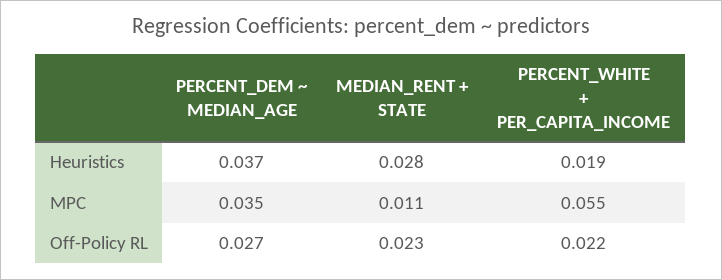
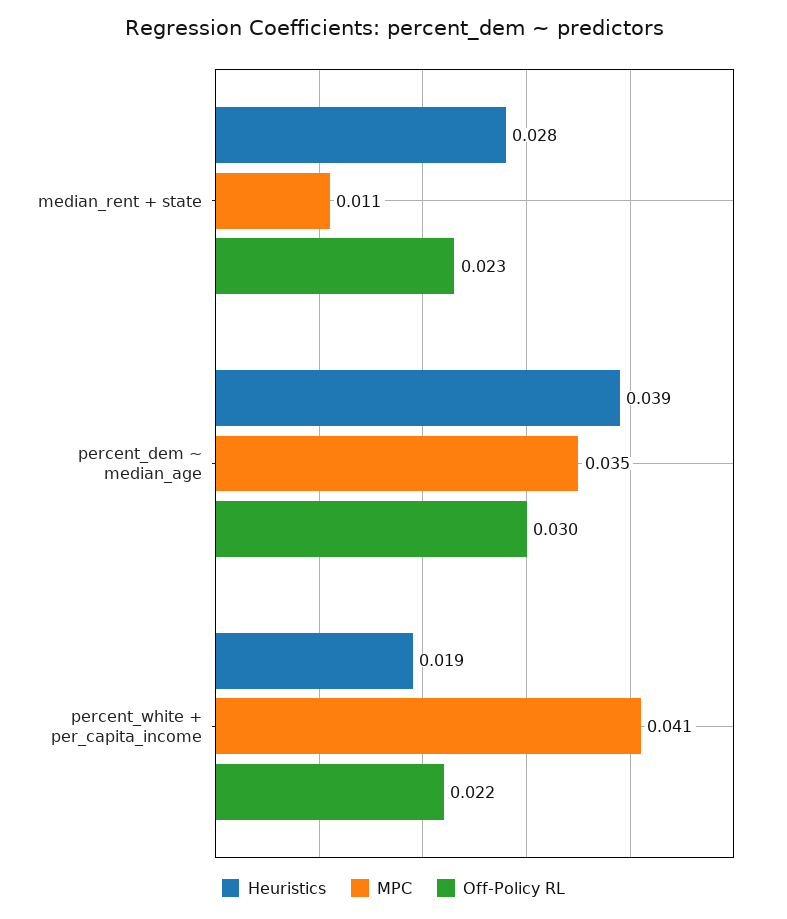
  {
    "Heuristics": {
-     "PERCENT_DEM ~ MEDIAN_AGE": 0.037,
+     "PERCENT_DEM ~ MEDIAN_AGE": 0.039,
      "MEDIAN_RENT + STATE": 0.028,
      "PERCENT_WHITE + PER_CAPITA_INCOME": 0.019
    },
    "MPC": {
      "PERCENT_DEM ~ MEDIAN_AGE": 0.035,
      "MEDIAN_RENT + STATE": 0.011,
-     "PERCENT_WHITE + PER_CAPITA_INCOME": 0.055
+     "PERCENT_WHITE + PER_CAPITA_INCOME": 0.041
    },
    "Off-Policy RL": {
-     "PERCENT_DEM ~ MEDIAN_AGE": 0.027,
+     "PERCENT_DEM ~ MEDIAN_AGE": 0.03,
      "MEDIAN_RENT + STATE": 0.023,
      "PERCENT_WHITE + PER_CAPITA_INCOME": 0.022
    }
  }

